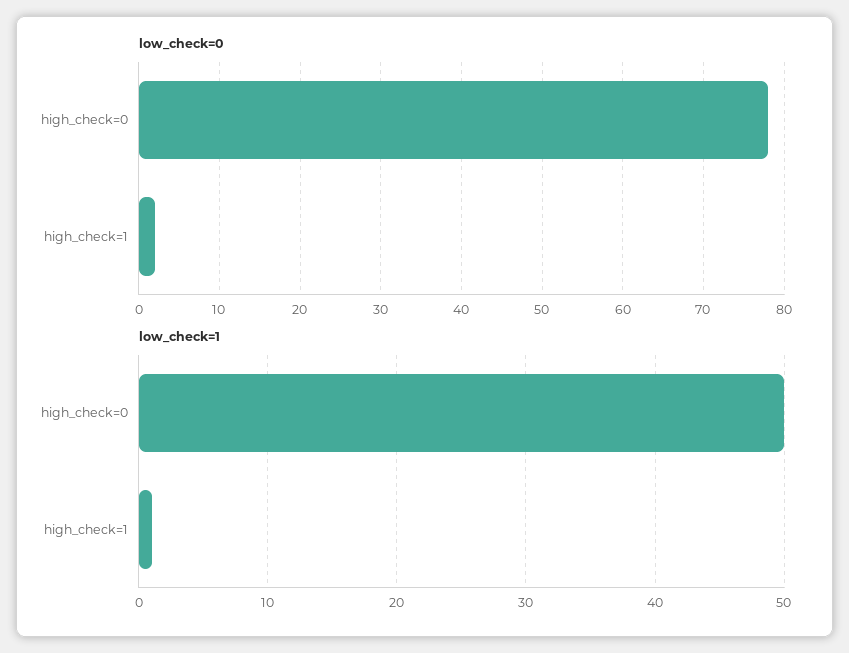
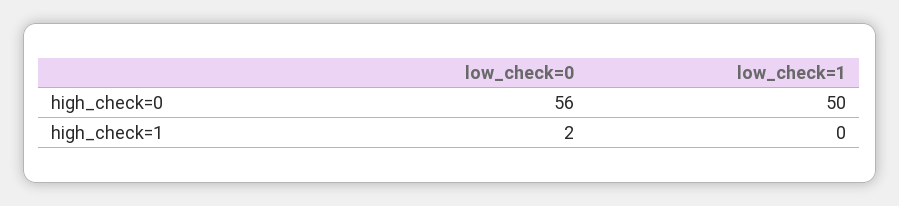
  {
    "low_check=0": {
-     "high_check=0": 78,
+     "high_check=0": 56,
      "high_check=1": 2
    },
    "low_check=1": {
      "high_check=0": 50,
-     "high_check=1": 1
+     "high_check=1": 0
    }
  }

